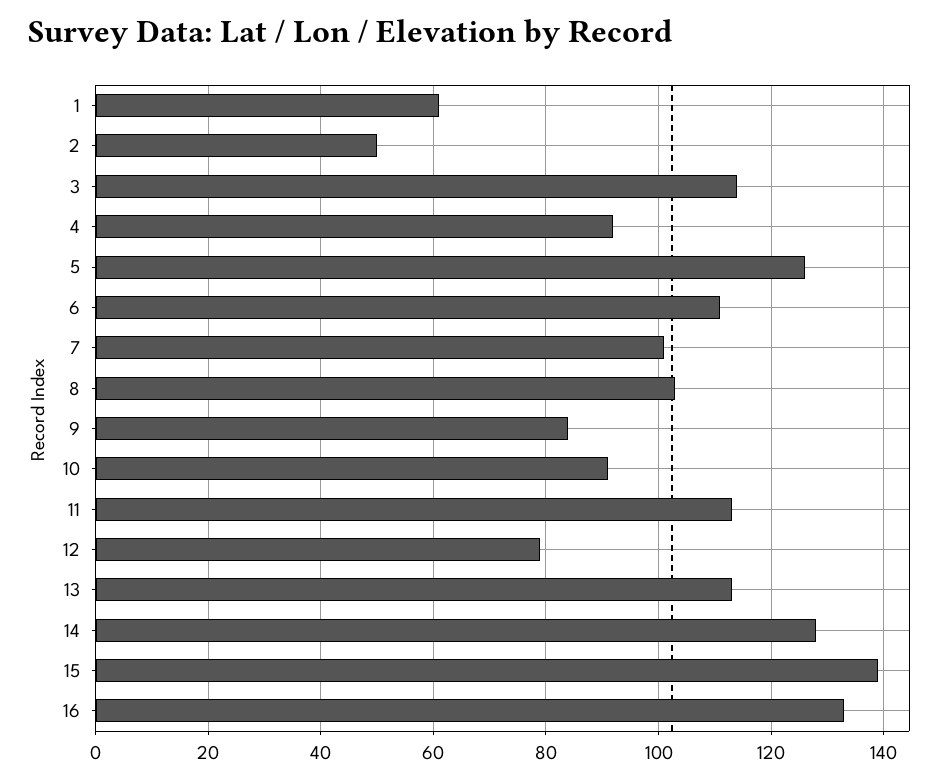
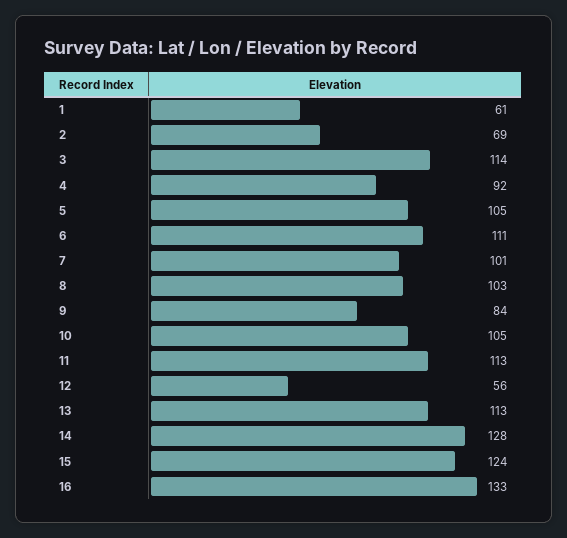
  {
    "1": 61,
-   "2": 50,
+   "2": 69,
    "3": 114,
    "4": 92,
-   "5": 125,
+   "5": 105,
    "6": 111,
    "7": 101,
    "8": 103,
    "9": 84,
-   "10": 90,
+   "10": 105,
    "11": 113,
-   "12": 80,
+   "12": 56,
    "13": 113,
    "14": 128,
-   "15": 140,
+   "15": 124,
    "16": 133
  }

